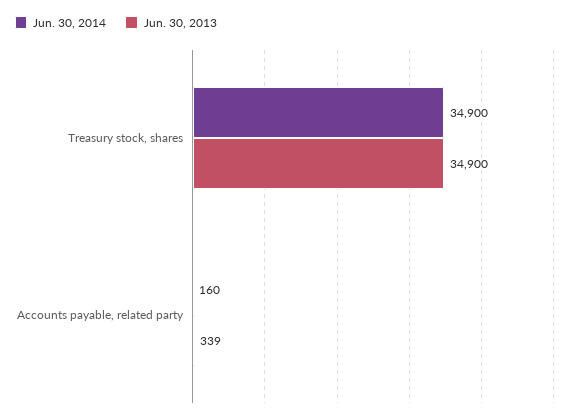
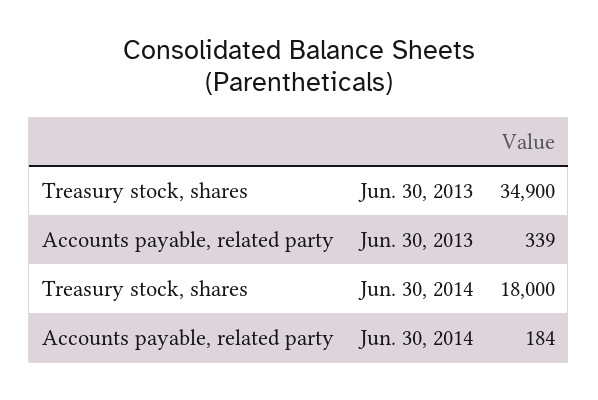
  {
    "Jun. 30, 2014": {
-     "Treasury stock, shares": 34900,
+     "Treasury stock, shares": 18000,
-     "Accounts payable, related party": 160
+     "Accounts payable, related party": 184
    },
    "Jun. 30, 2013": {
      "Treasury stock, shares": 34900,
      "Accounts payable, related party": 339
    }
  }

